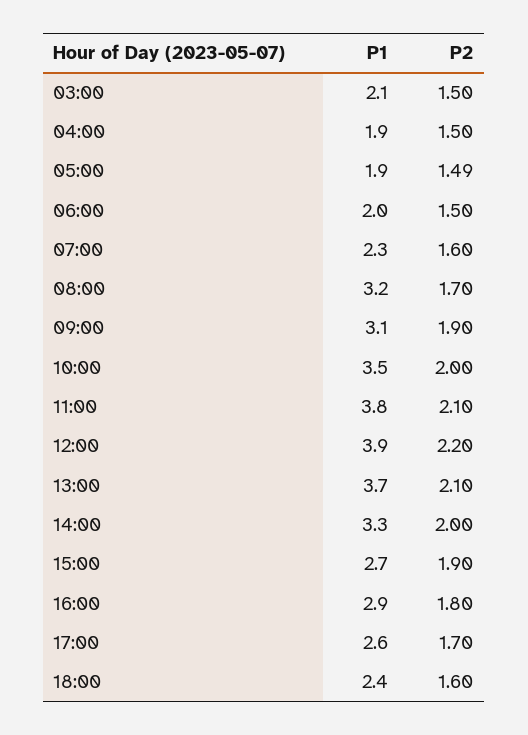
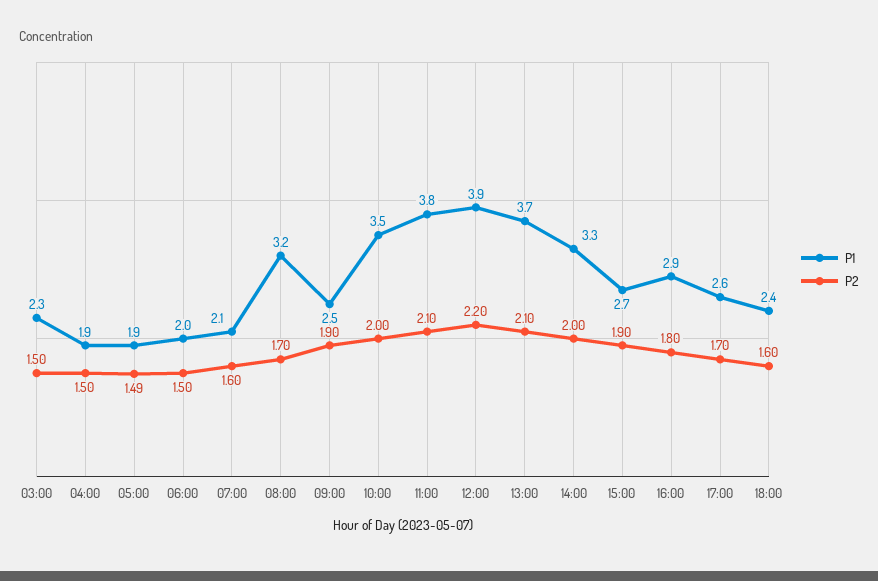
  {
    "P1": {
-     "03:00": 2.1,
+     "03:00": 2.3,
      "04:00": 1.9,
      "05:00": 1.9,
      "06:00": 2,
-     "07:00": 2.3,
+     "07:00": 2.1,
      "08:00": 3.2,
-     "09:00": 3.1,
+     "09:00": 2.5,
      "10:00": 3.5,
      "11:00": 3.8,
      "12:00": 3.9,
      "13:00": 3.7,
      "14:00": 3.3,
      "15:00": 2.7,
      "16:00": 2.9,
      "17:00": 2.6,
      "18:00": 2.4
    },
    "P2": {
      "03:00": 1.5,
      "04:00": 1.5,
      "05:00": 1.49,
      "06:00": 1.5,
      "07:00": 1.6,
      "08:00": 1.7,
      "09:00": 1.9,
      "10:00": 2,
      "11:00": 2.1,
      "12:00": 2.2,
      "13:00": 2.1,
      "14:00": 2,
      "15:00": 1.9,
      "16:00": 1.8,
      "17:00": 1.7,
      "18:00": 1.6
    }
  }

